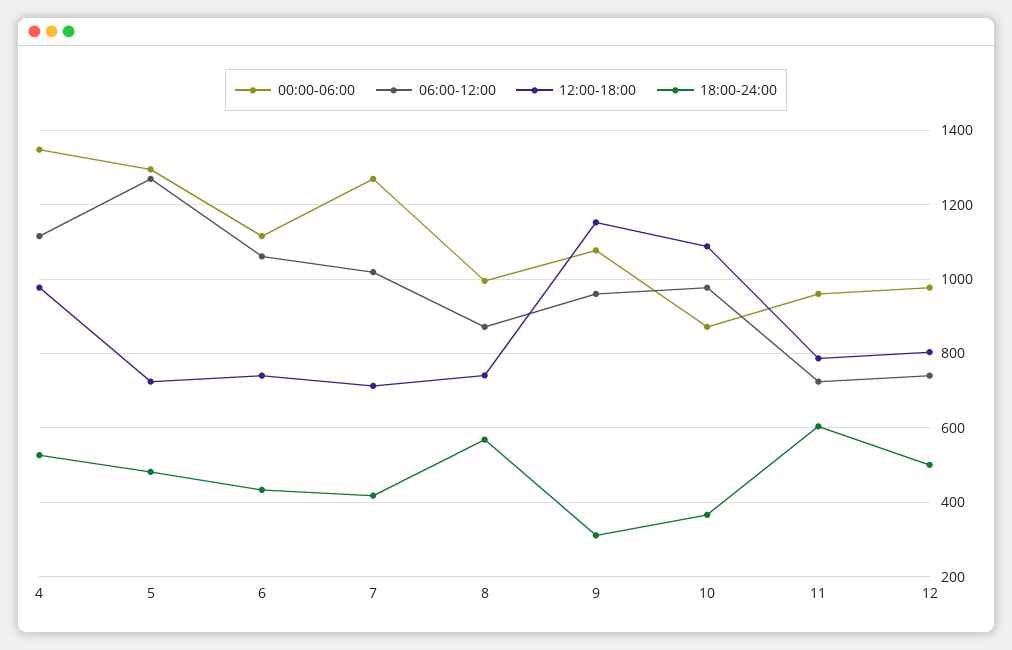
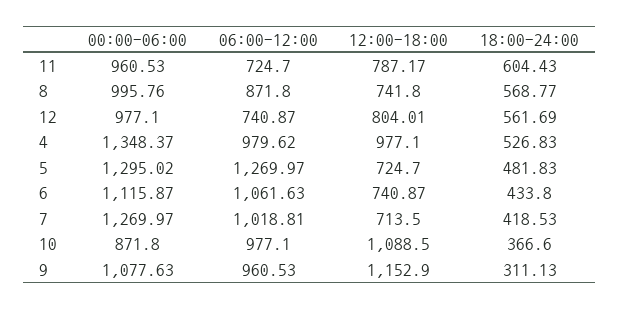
  {
    "00:00-06:00": {
      "4": 1348.37,
      "5": 1295.02,
      "6": 1115.87,
      "7": 1269.97,
      "8": 995.76,
      "9": 1077.63,
      "10": 871.8,
      "11": 960.53,
      "12": 977.1
    },
    "06:00-12:00": {
-     "4": 1120,
+     "4": 979.62,
      "5": 1269.97,
      "6": 1061.63,
      "7": 1018.81,
      "8": 871.8,
      "9": 960.53,
      "10": 977.1,
      "11": 724.7,
      "12": 740.87
    },
    "12:00-18:00": {
      "4": 977.1,
      "5": 724.7,
      "6": 740.87,
      "7": 713.5,
      "8": 741.8,
      "9": 1152.9,
      "10": 1088.5,
      "11": 787.17,
      "12": 804.01
    },
    "18:00-24:00": {
      "4": 526.83,
      "5": 481.83,
      "6": 433.8,
      "7": 418.53,
      "8": 568.77,
      "9": 311.13,
      "10": 366.6,
      "11": 604.43,
-     "12": 500
+     "12": 561.69
    }
  }

